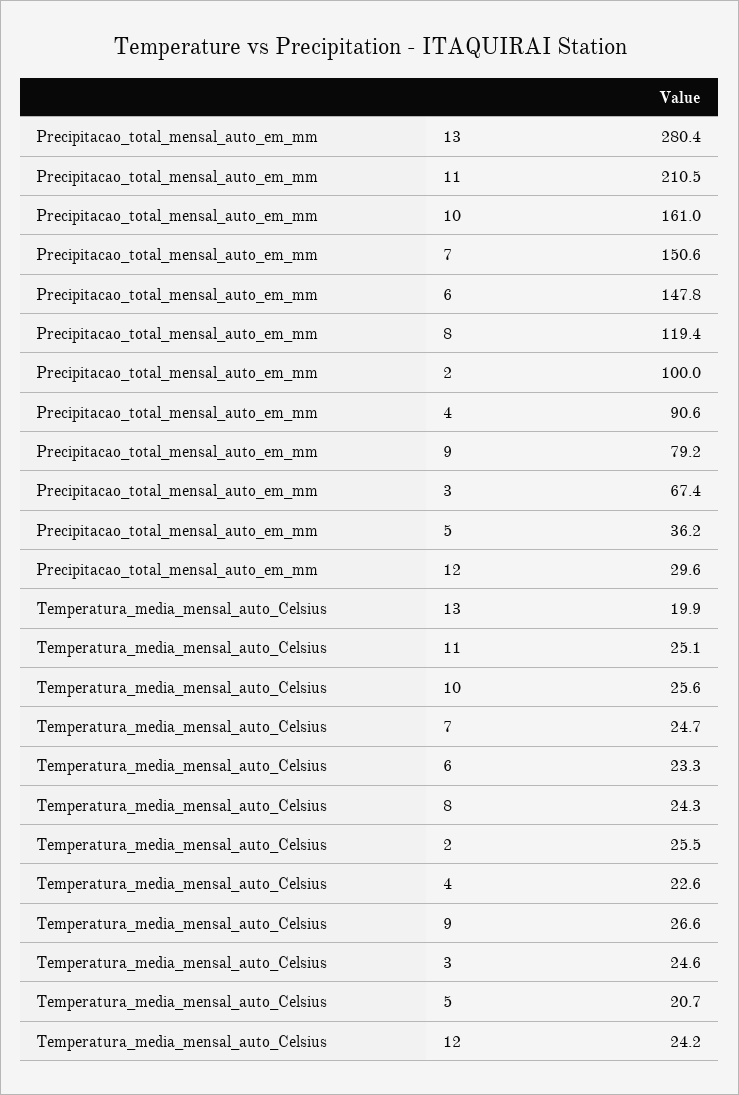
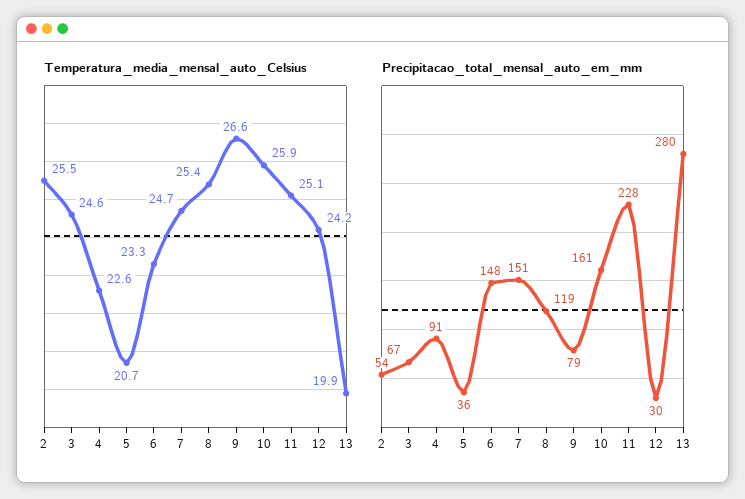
  {
    "Precipitacao_total_mensal_auto_em_mm": {
      "13": 280.4,
-     "11": 210.5,
+     "11": 228,
      "10": 161,
      "7": 150.6,
      "6": 147.8,
      "8": 119.4,
-     "2": 100,
+     "2": 54,
      "4": 90.6,
      "9": 79.2,
      "3": 67.4,
      "5": 36.2,
      "12": 29.6
    },
    "Temperatura_media_mensal_auto_Celsius": {
      "13": 19.9,
      "11": 25.1,
-     "10": 25.6,
+     "10": 25.9,
      "7": 24.7,
      "6": 23.3,
-     "8": 24.3,
+     "8": 25.4,
      "2": 25.5,
      "4": 22.6,
      "9": 26.6,
      "3": 24.6,
      "5": 20.7,
      "12": 24.2
    }
  }

